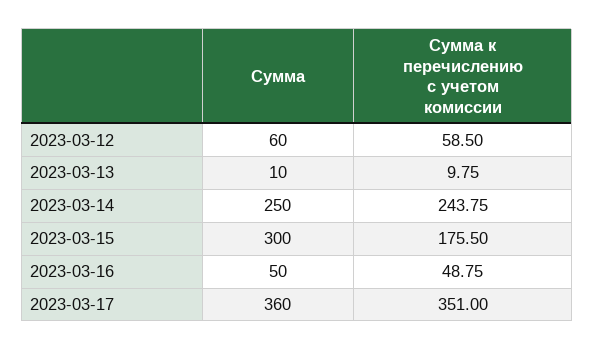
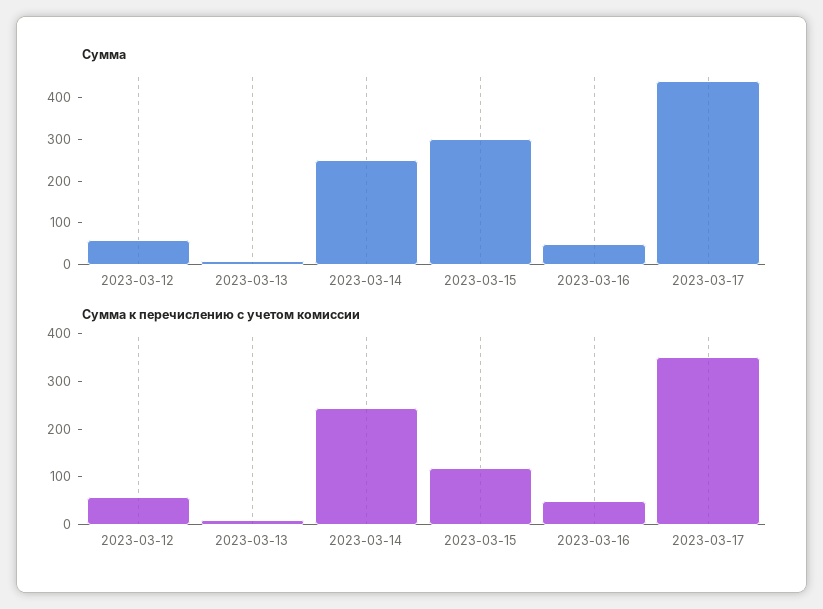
  {
    "Сумма": {
      "2023-03-12": 60,
      "2023-03-13": 10,
      "2023-03-14": 250,
      "2023-03-15": 300,
      "2023-03-16": 50,
-     "2023-03-17": 360
+     "2023-03-17": 440
    },
    "Сумма к перечислению с учетом комиссии": {
      "2023-03-12": 58.5,
      "2023-03-13": 9.75,
      "2023-03-14": 243.75,
-     "2023-03-15": 175.5,
+     "2023-03-15": 120,
      "2023-03-16": 48.75,
      "2023-03-17": 351
    }
  }

